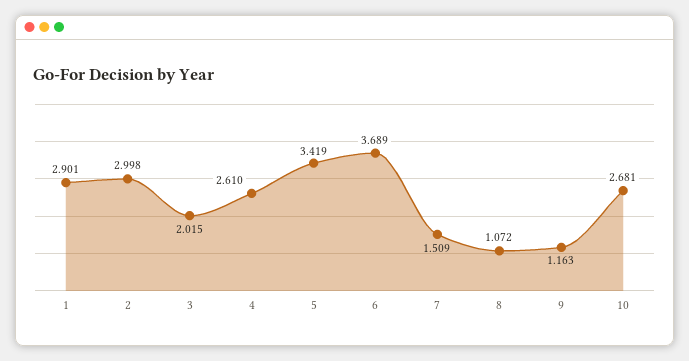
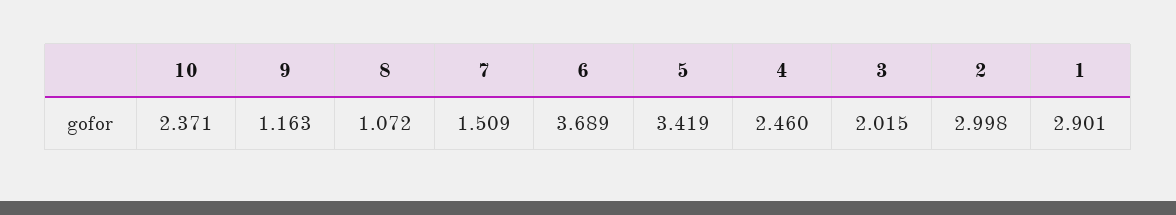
  {
    "1": 2.901,
    "2": 2.998,
    "3": 2.015,
-   "4": 2.61,
+   "4": 2.46,
    "5": 3.419,
    "6": 3.689,
    "7": 1.509,
    "8": 1.072,
    "9": 1.163,
-   "10": 2.681
+   "10": 2.371
  }

